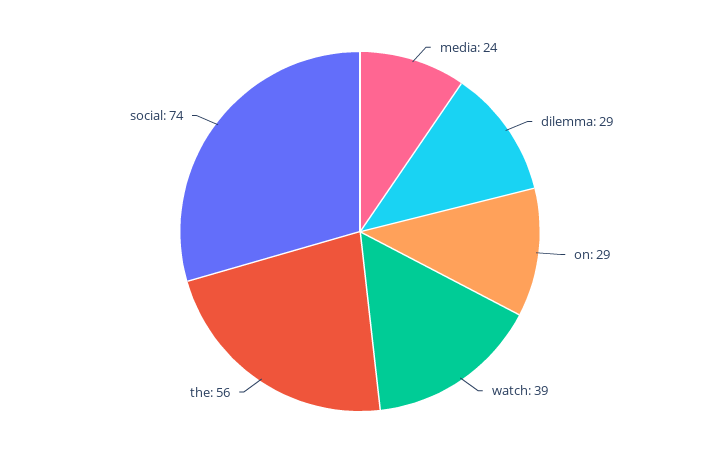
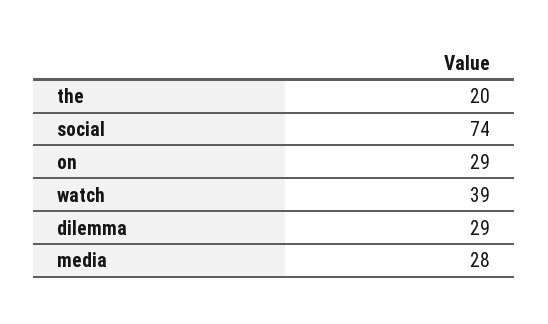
  {
-   "media": 24,
+   "media": 28,
    "dilemma": 29,
    "on": 29,
    "watch": 39,
-   "the": 56,
+   "the": 20,
    "social": 74
  }

